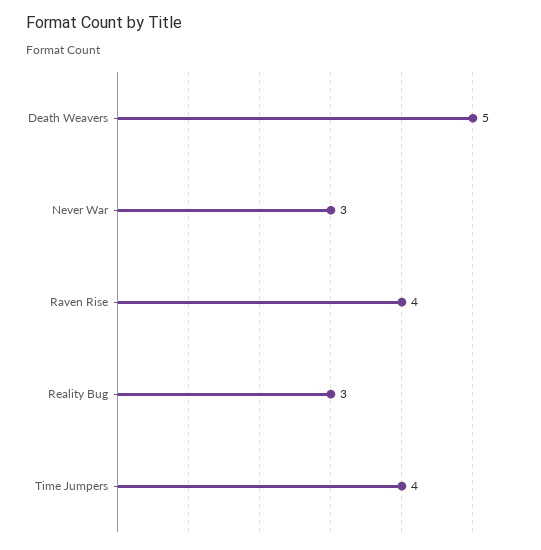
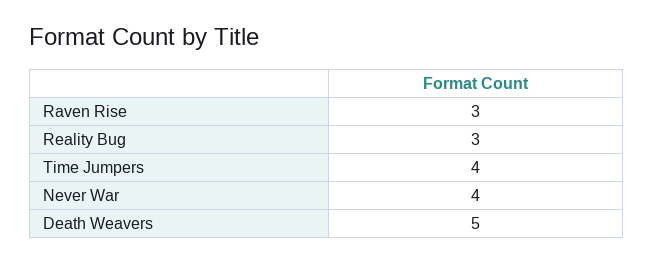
  {
    "Death Weavers": 5,
-   "Never War": 3,
+   "Never War": 4,
-   "Raven Rise": 4,
+   "Raven Rise": 3,
    "Reality Bug": 3,
    "Time Jumpers": 4
  }

